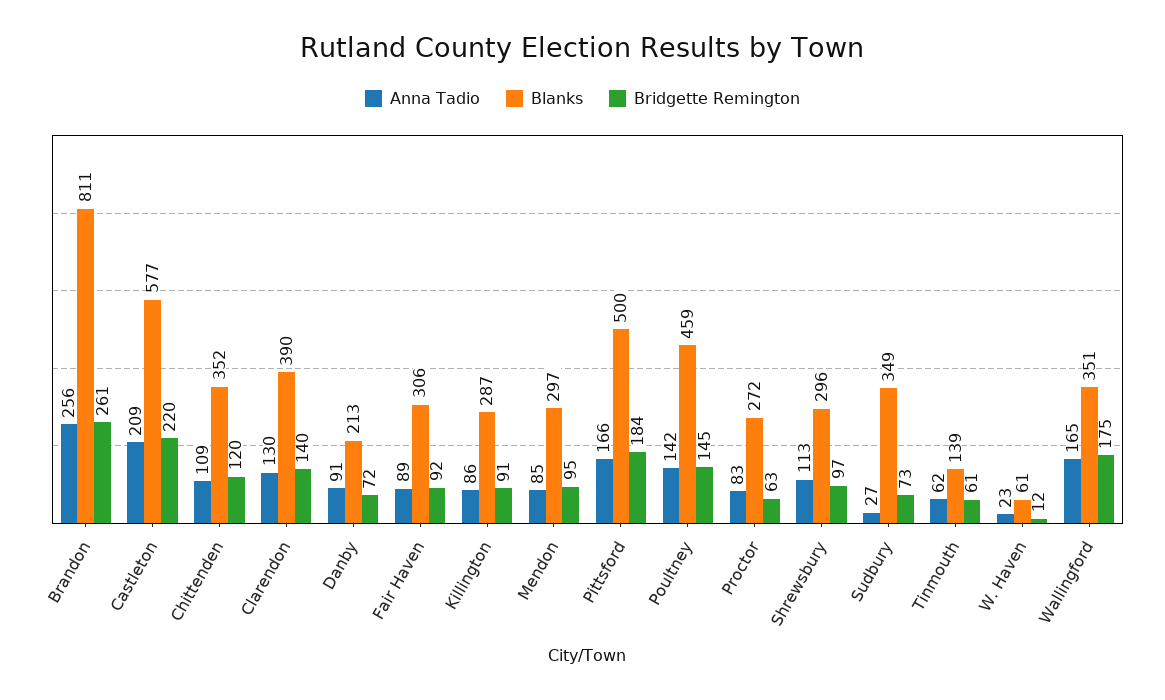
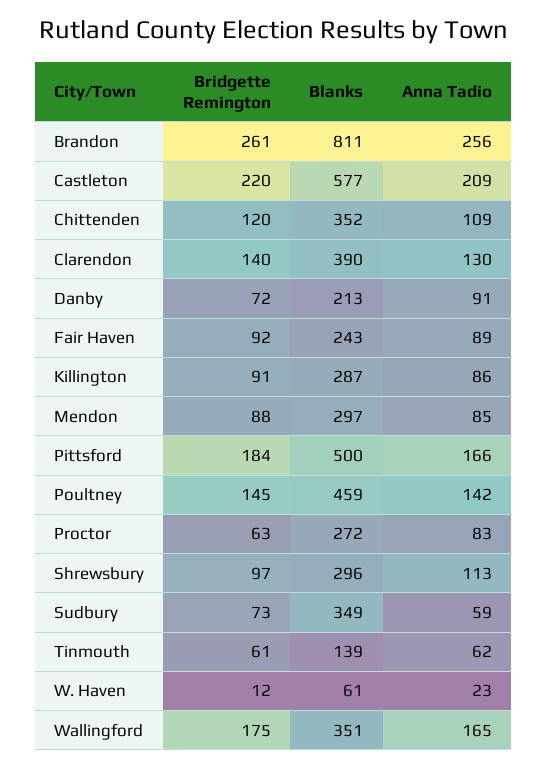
  {
    "Anna Tadio": {
      "Brandon": 256,
      "Castleton": 209,
      "Chittenden": 109,
      "Clarendon": 130,
      "Danby": 91,
      "Fair Haven": 89,
      "Killington": 86,
      "Mendon": 85,
      "Pittsford": 166,
      "Poultney": 142,
      "Proctor": 83,
      "Shrewsbury": 113,
-     "Sudbury": 27,
+     "Sudbury": 59,
      "Tinmouth": 62,
      "W. Haven": 23,
      "Wallingford": 165
    },
    "Blanks": {
      "Brandon": 811,
      "Castleton": 577,
      "Chittenden": 352,
      "Clarendon": 390,
      "Danby": 213,
-     "Fair Haven": 306,
+     "Fair Haven": 243,
      "Killington": 287,
      "Mendon": 297,
      "Pittsford": 500,
      "Poultney": 459,
      "Proctor": 272,
      "Shrewsbury": 296,
      "Sudbury": 349,
      "Tinmouth": 139,
      "W. Haven": 61,
      "Wallingford": 351
    },
    "Bridgette Remington": {
      "Brandon": 261,
      "Castleton": 220,
      "Chittenden": 120,
      "Clarendon": 140,
      "Danby": 72,
      "Fair Haven": 92,
      "Killington": 91,
-     "Mendon": 95,
+     "Mendon": 88,
      "Pittsford": 184,
      "Poultney": 145,
      "Proctor": 63,
      "Shrewsbury": 97,
      "Sudbury": 73,
      "Tinmouth": 61,
      "W. Haven": 12,
      "Wallingford": 175
    }
  }

